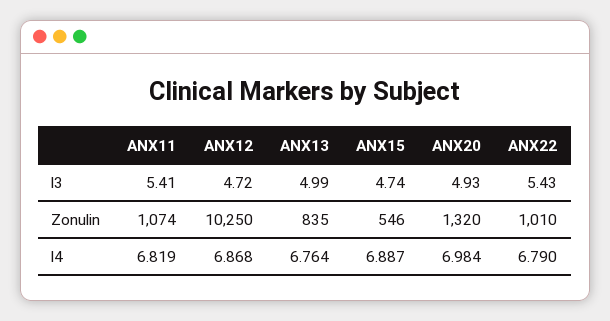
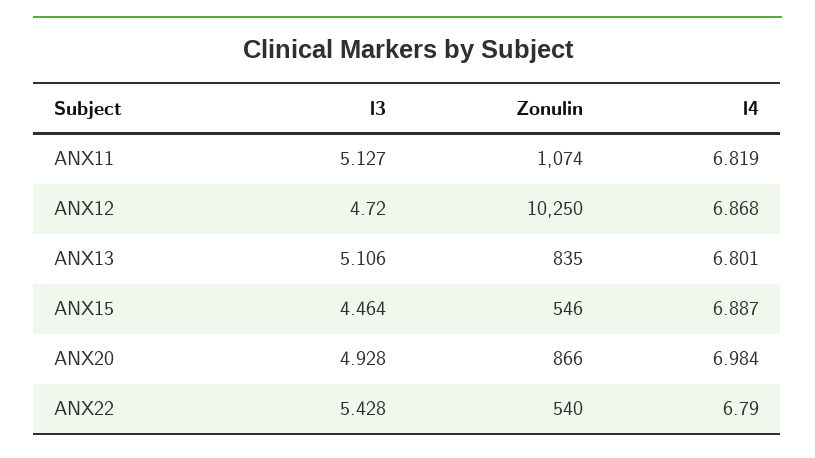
  {
    "ANX11": {
-     "l3": 5.41,
+     "l3": 5.127,
      "Zonulin": 1074,
      "l4": 6.819
    },
    "ANX12": {
      "l3": 4.72,
      "Zonulin": 10250,
      "l4": 6.868
    },
    "ANX13": {
-     "l3": 4.99,
+     "l3": 5.106,
      "Zonulin": 835,
-     "l4": 6.764
+     "l4": 6.801
    },
    "ANX15": {
-     "l3": 4.74,
+     "l3": 4.464,
      "Zonulin": 546,
      "l4": 6.887
    },
    "ANX20": {
      "l3": 4.928,
-     "Zonulin": 1320,
+     "Zonulin": 866,
      "l4": 6.984
    },
    "ANX22": {
      "l3": 5.428,
-     "Zonulin": 1010,
+     "Zonulin": 540,
      "l4": 6.79
    }
  }

